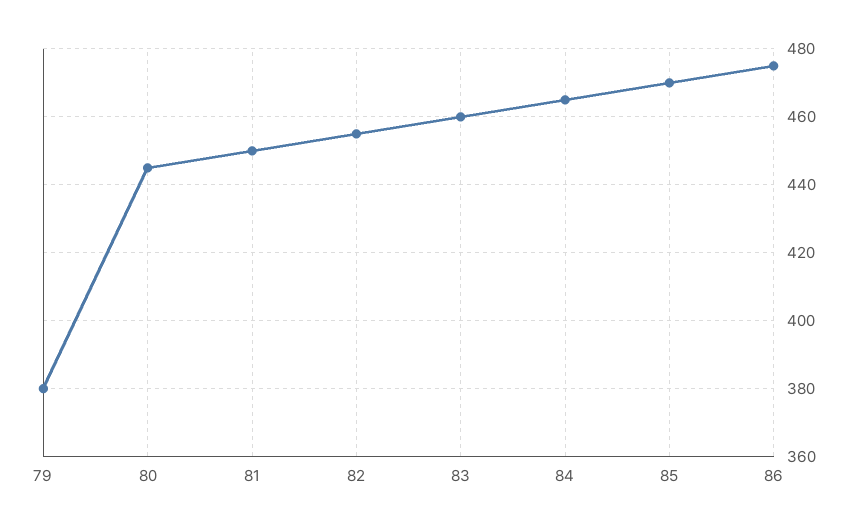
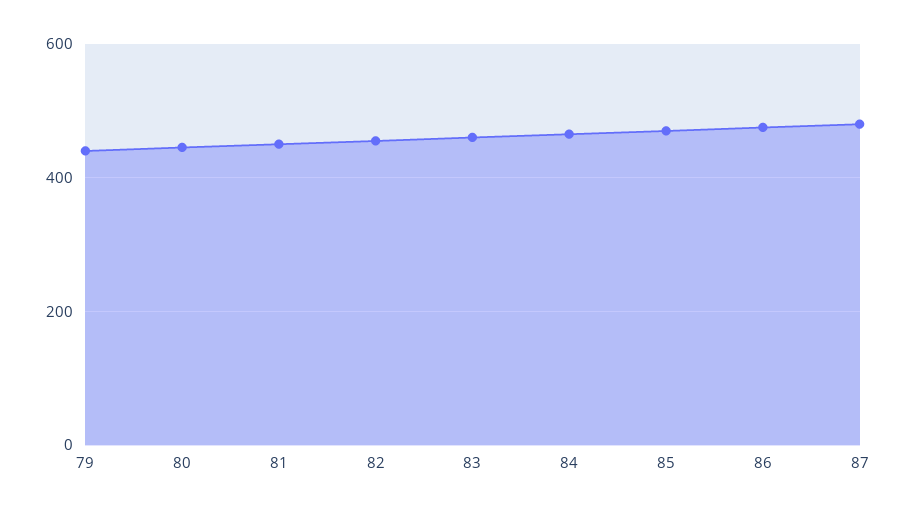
  {
-   "79": 380,
+   "79": 440,
    "80": 445,
    "81": 450,
    "82": 455,
    "83": 460,
    "84": 465,
    "85": 470,
-   "86": 475
+   "86": 475,
+   "87": 480
  }

